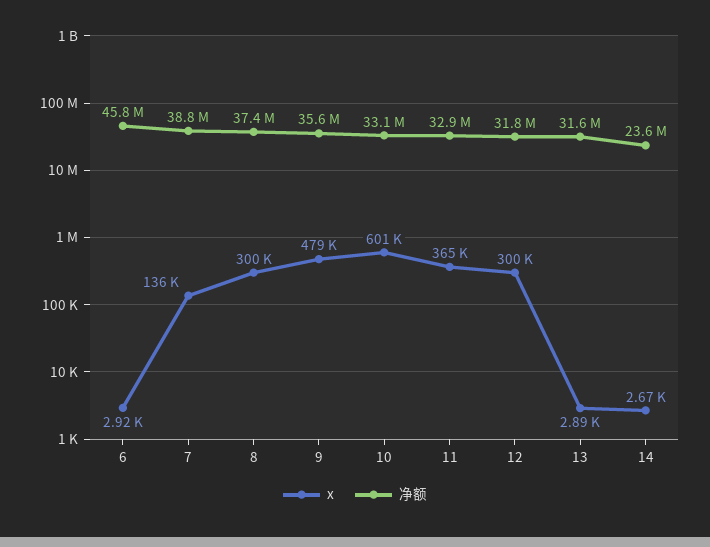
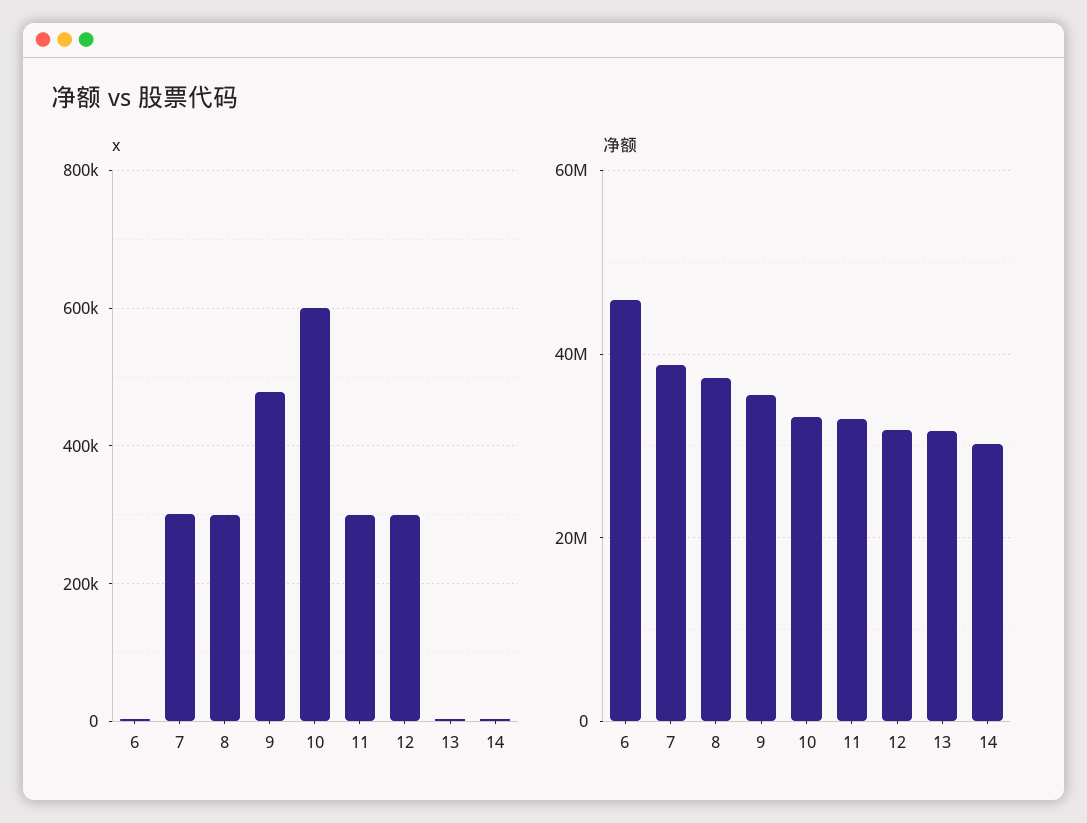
  {
    "x": {
      "6": 2920,
-     "7": 136000,
+     "7": 300000,
      "8": 300000,
      "9": 479000,
      "10": 601000,
-     "11": 365000,
+     "11": 300000,
      "12": 300000,
      "13": 2890,
      "14": 2670
    },
    "净额": {
      "6": 45800000,
      "7": 38800000,
      "8": 37400000,
      "9": 35600000,
      "10": 33100000,
      "11": 32900000,
      "12": 31800000,
      "13": 31600000,
-     "14": 23600000
+     "14": 30000000
    }
  }

